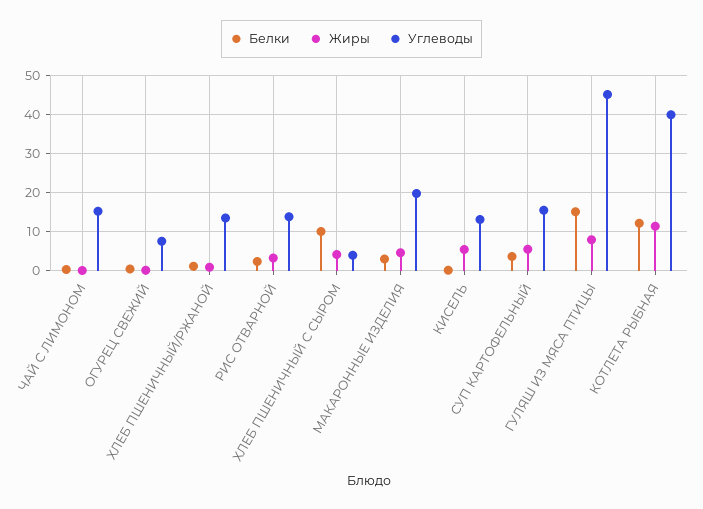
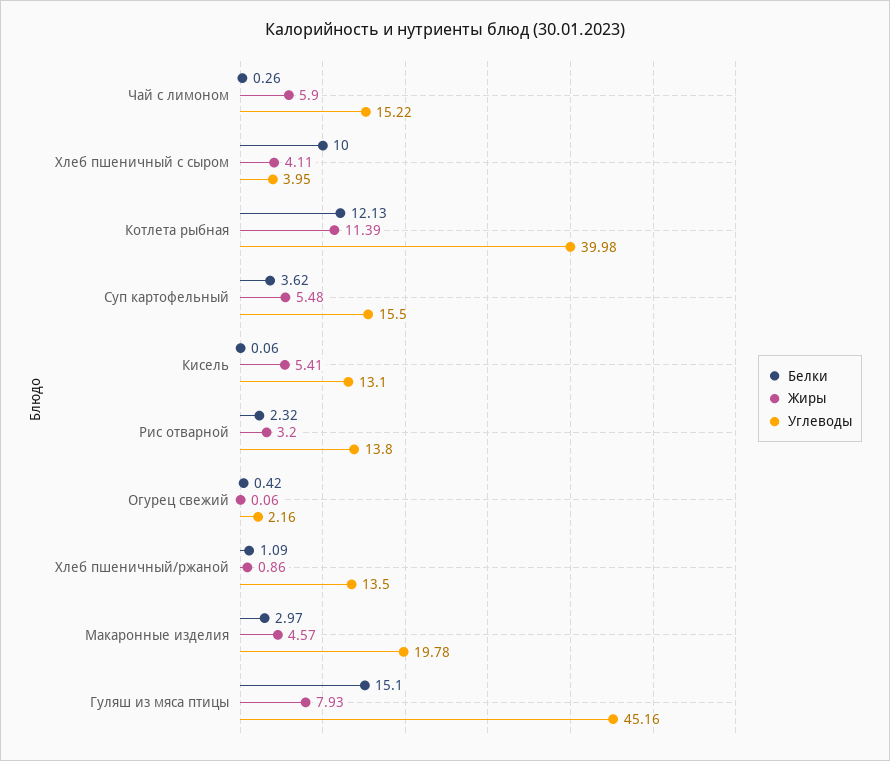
  {
    "Белки": {
      "ЧАЙ С ЛИМОНОМ": 0.26,
      "ОГУРЕЦ СВЕЖИЙ": 0.42,
      "ХЛЕБ ПШЕНИЧНЫЙ/РЖАНОЙ": 1.09,
      "РИС ОТВАРНОЙ": 2.32,
      "ХЛЕБ ПШЕНИЧНЫЙ С СЫРОМ": 10,
      "МАКАРОННЫЕ ИЗДЕЛИЯ": 2.97,
      "КИСЕЛЬ": 0.06,
      "СУП КАРТОФЕЛЬНЫЙ": 3.62,
      "ГУЛЯШ ИЗ МЯСА ПТИЦЫ": 15.1,
      "КОТЛЕТА РЫБНАЯ": 12.13
    },
    "Жиры": {
-     "ЧАЙ С ЛИМОНОМ": 0,
+     "ЧАЙ С ЛИМОНОМ": 5.9,
      "ОГУРЕЦ СВЕЖИЙ": 0.06,
      "ХЛЕБ ПШЕНИЧНЫЙ/РЖАНОЙ": 0.86,
      "РИС ОТВАРНОЙ": 3.2,
      "ХЛЕБ ПШЕНИЧНЫЙ С СЫРОМ": 4.11,
      "МАКАРОННЫЕ ИЗДЕЛИЯ": 4.57,
      "КИСЕЛЬ": 5.41,
      "СУП КАРТОФЕЛЬНЫЙ": 5.48,
      "ГУЛЯШ ИЗ МЯСА ПТИЦЫ": 7.93,
      "КОТЛЕТА РЫБНАЯ": 11.39
    },
    "Углеводы": {
      "ЧАЙ С ЛИМОНОМ": 15.22,
-     "ОГУРЕЦ СВЕЖИЙ": 8,
+     "ОГУРЕЦ СВЕЖИЙ": 2.16,
      "ХЛЕБ ПШЕНИЧНЫЙ/РЖАНОЙ": 13.5,
      "РИС ОТВАРНОЙ": 13.8,
      "ХЛЕБ ПШЕНИЧНЫЙ С СЫРОМ": 3.95,
      "МАКАРОННЫЕ ИЗДЕЛИЯ": 19.78,
      "КИСЕЛЬ": 13.1,
      "СУП КАРТОФЕЛЬНЫЙ": 15.5,
      "ГУЛЯШ ИЗ МЯСА ПТИЦЫ": 45.16,
      "КОТЛЕТА РЫБНАЯ": 39.98
    }
  }

